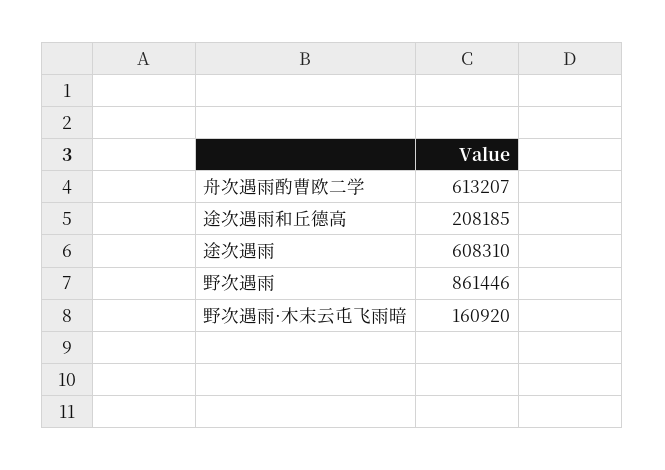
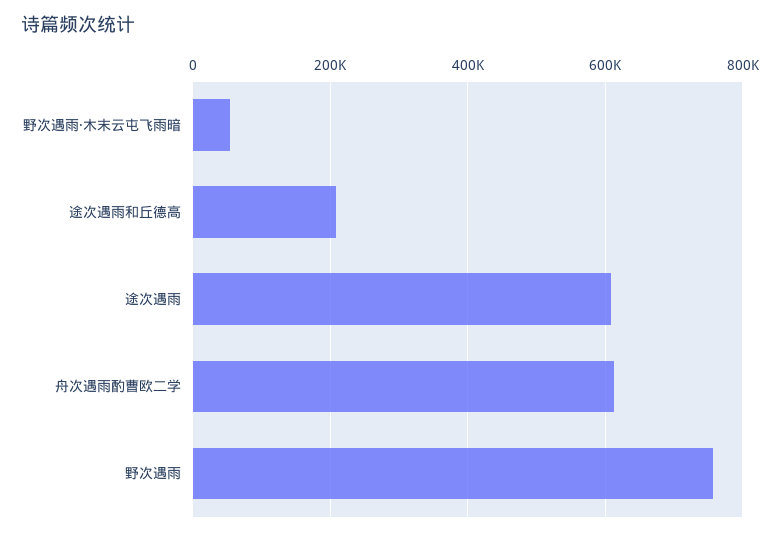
  {
    "舟次遇雨酌曹欧二学": 613207,
    "途次遇雨和丘德高": 208185,
    "途次遇雨": 608310,
-   "野次遇雨": 861446,
+   "野次遇雨": 760000,
-   "野次遇雨·木末云屯飞雨暗": 160920
+   "野次遇雨·木末云屯飞雨暗": 60000
  }

